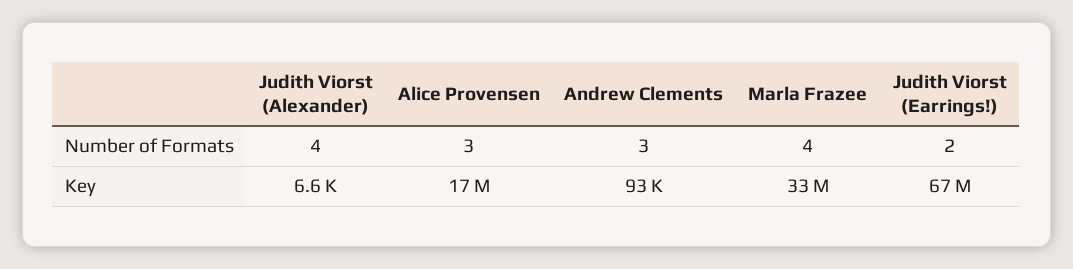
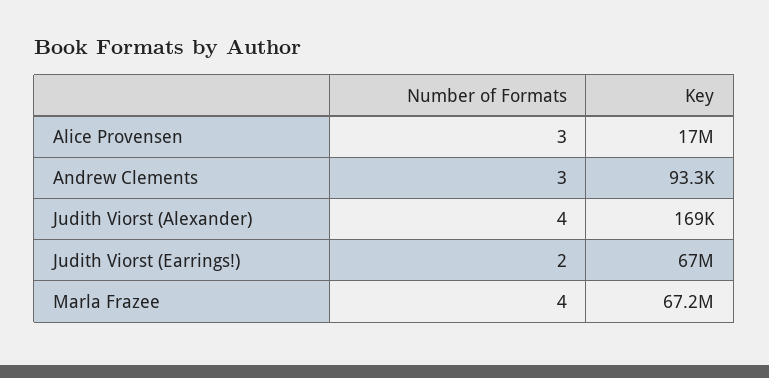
  {
    "Judith Viorst (Alexander)": {
      "Number of Formats": 4,
-     "Key": 6600
+     "Key": 169000
    },
    "Alice Provensen": {
      "Number of Formats": 3,
      "Key": 17000000
    },
    "Andrew Clements": {
      "Number of Formats": 3,
      "Key": 93300
    },
    "Marla Frazee": {
      "Number of Formats": 4,
-     "Key": 33000000
+     "Key": 67200000
    },
    "Judith Viorst (Earrings!)": {
      "Number of Formats": 2,
      "Key": 67000000
    }
  }

